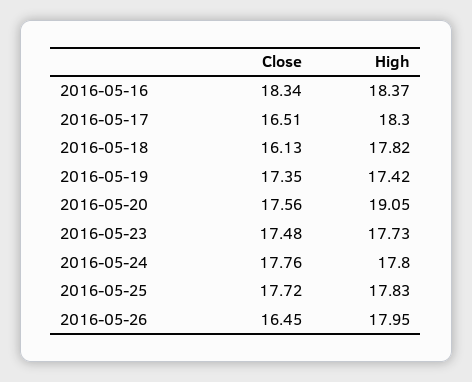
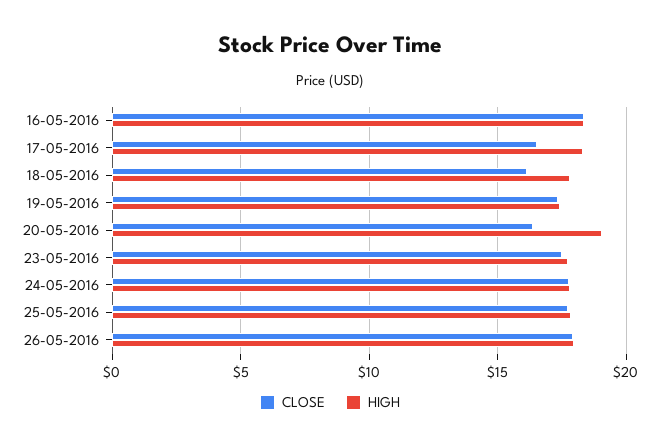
  {
    "Close": {
      "2016-05-16": 18.34,
      "2016-05-17": 16.51,
      "2016-05-18": 16.13,
      "2016-05-19": 17.35,
-     "2016-05-20": 17.56,
+     "2016-05-20": 16.5,
      "2016-05-23": 17.48,
      "2016-05-24": 17.76,
      "2016-05-25": 17.72,
-     "2016-05-26": 16.45
+     "2016-05-26": 18
    },
    "High": {
      "2016-05-16": 18.37,
      "2016-05-17": 18.3,
      "2016-05-18": 17.82,
      "2016-05-19": 17.42,
      "2016-05-20": 19.05,
      "2016-05-23": 17.73,
      "2016-05-24": 17.8,
      "2016-05-25": 17.83,
      "2016-05-26": 17.95
    }
  }

